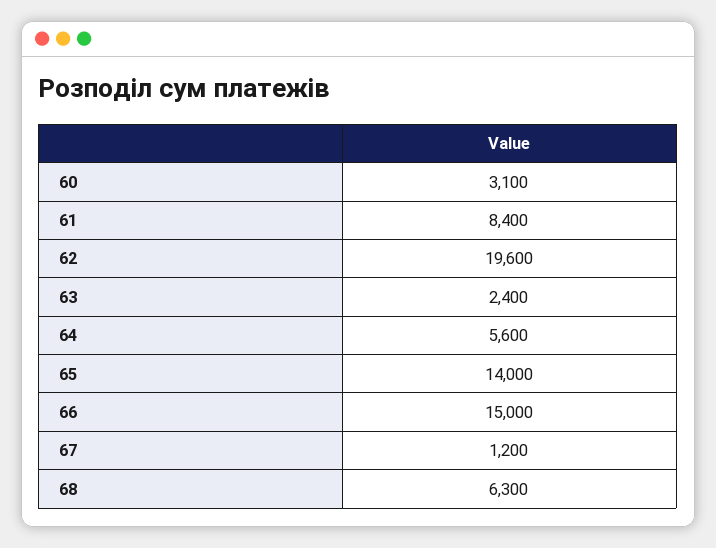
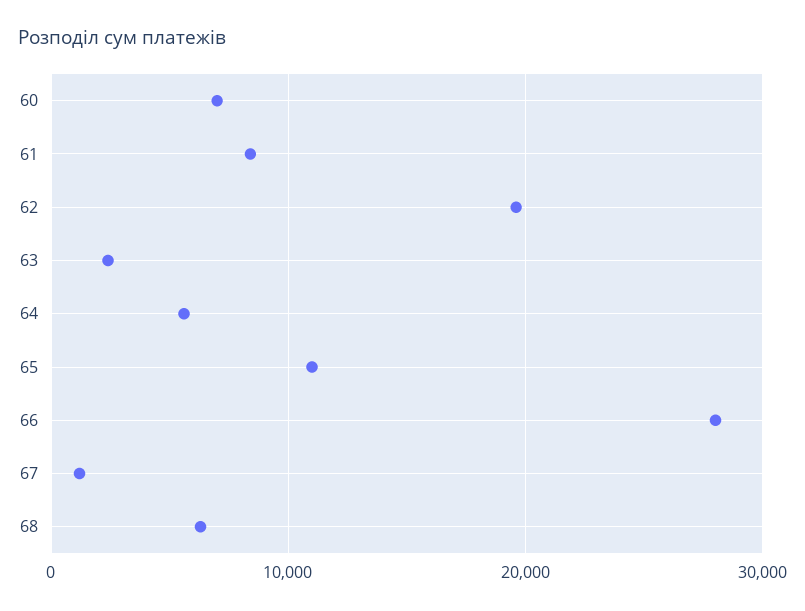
  {
-   "60": 3100,
+   "60": 7000,
    "61": 8400,
    "62": 19600,
    "63": 2400,
    "64": 5600,
-   "65": 14000,
+   "65": 11000,
-   "66": 15000,
+   "66": 28000,
    "67": 1200,
    "68": 6300
  }

